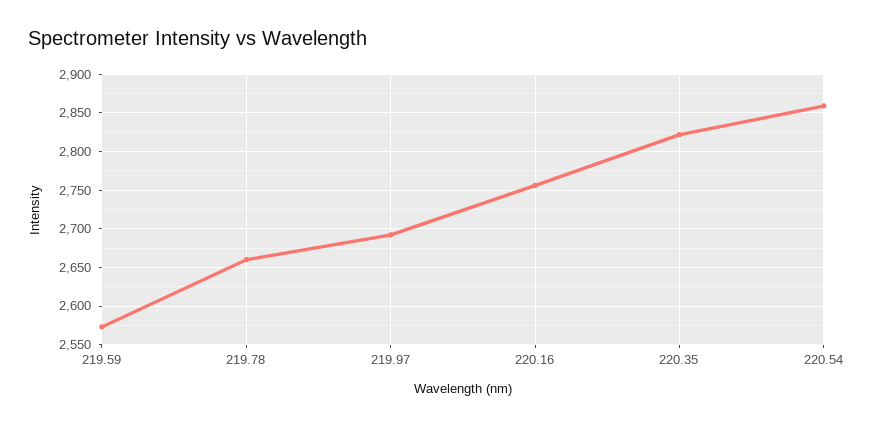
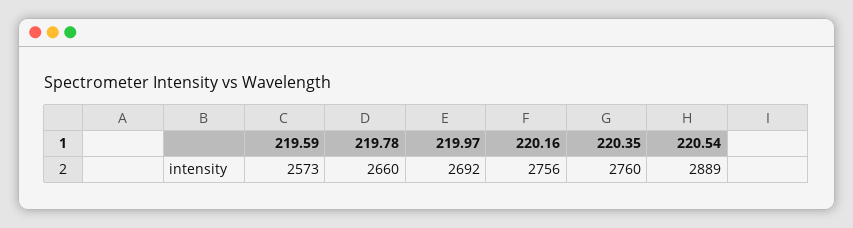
  {
    "219.59": 2573,
    "219.78": 2660,
    "219.97": 2692,
    "220.16": 2756,
-   "220.35": 2820,
+   "220.35": 2760,
-   "220.54": 2860
+   "220.54": 2889
  }

